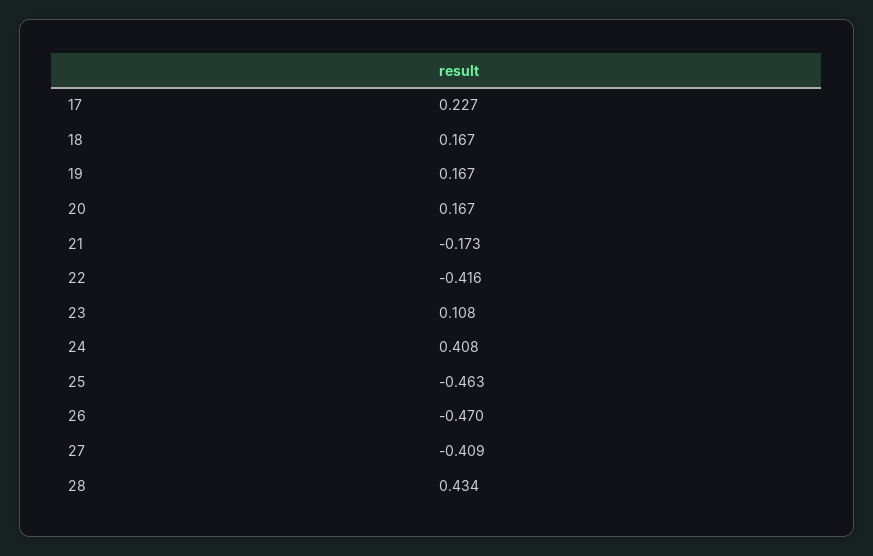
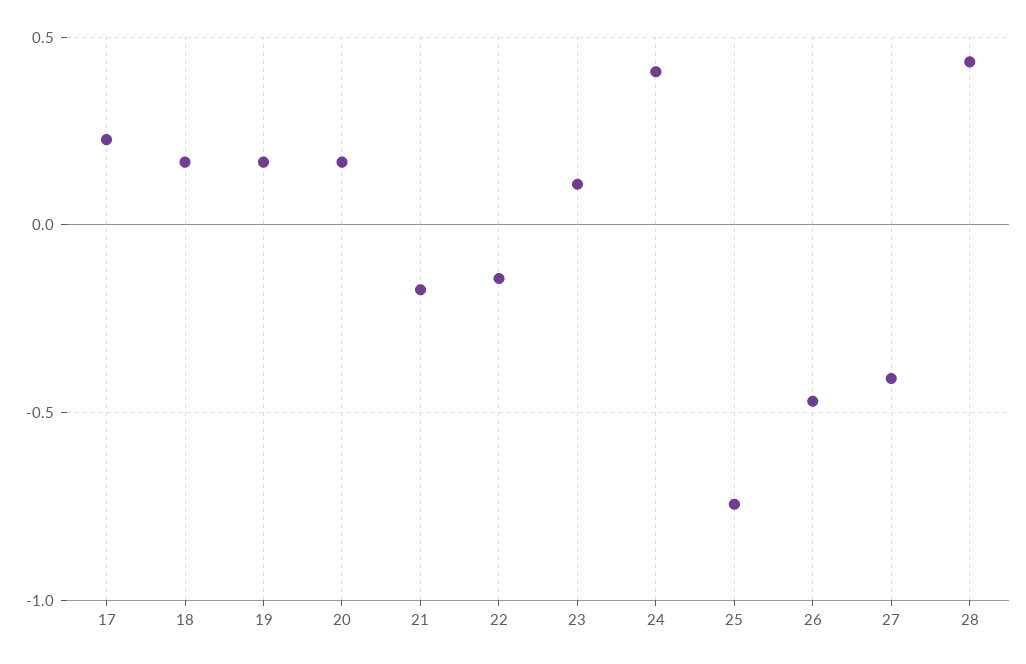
  {
    "17": 0.227,
    "18": 0.167,
    "19": 0.167,
    "20": 0.167,
    "21": -0.173,
-   "22": -0.416,
+   "22": -0.15,
    "23": 0.108,
    "24": 0.408,
-   "25": -0.463,
+   "25": -0.75,
    "26": -0.47,
    "27": -0.409,
    "28": 0.434
  }

